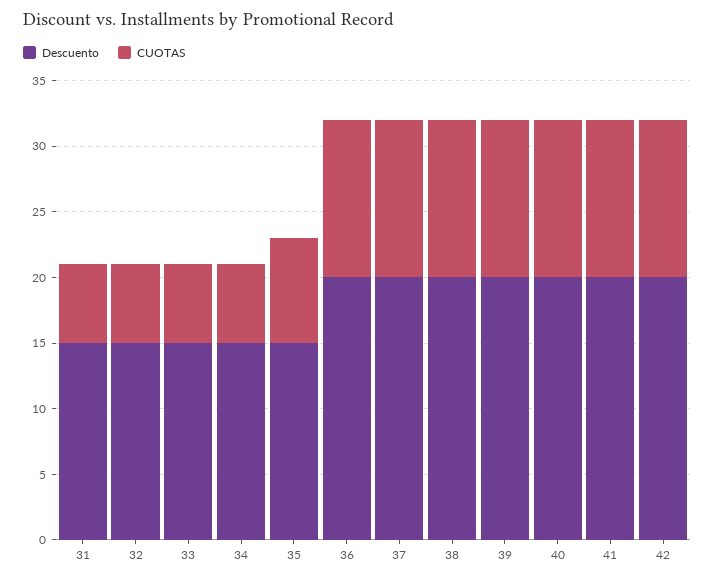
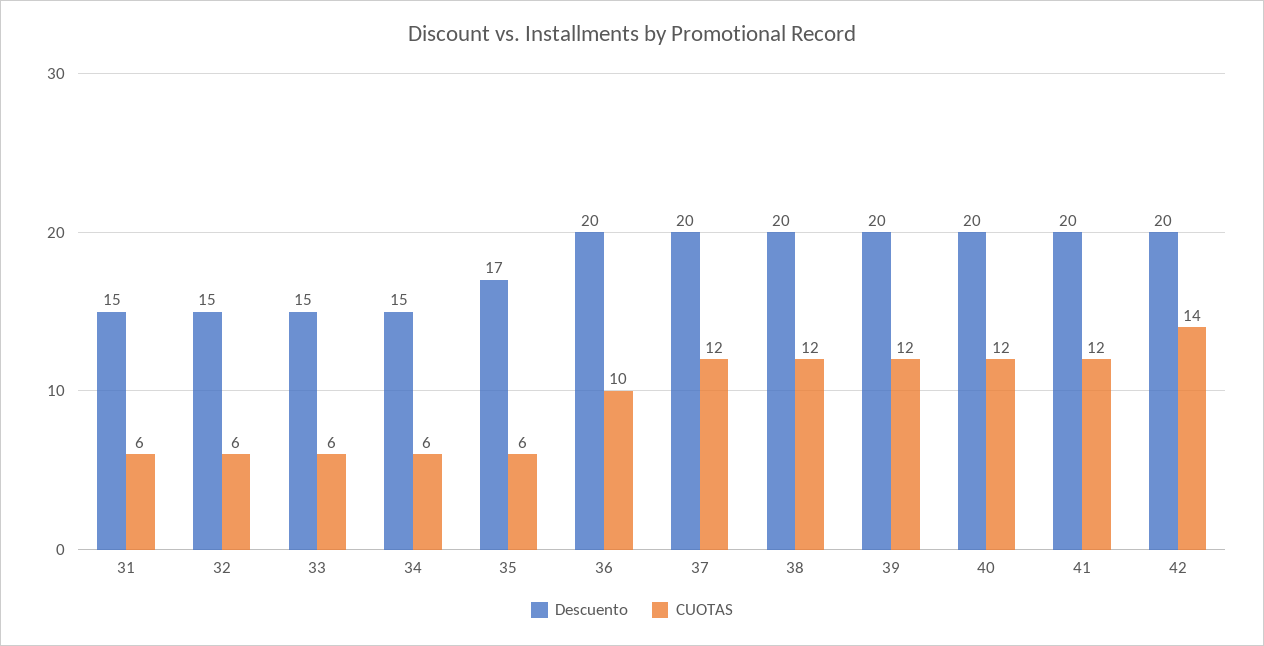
  {
    "Descuento": {
      "31": 15,
      "32": 15,
      "33": 15,
      "34": 15,
-     "35": 15,
+     "35": 17,
      "36": 20,
      "37": 20,
      "38": 20,
      "39": 20,
      "40": 20,
      "41": 20,
      "42": 20
    },
    "CUOTAS": {
      "31": 6,
      "32": 6,
      "33": 6,
      "34": 6,
-     "35": 8,
+     "35": 6,
-     "36": 12,
+     "36": 10,
      "37": 12,
      "38": 12,
      "39": 12,
      "40": 12,
      "41": 12,
-     "42": 12
+     "42": 14
    }
  }

